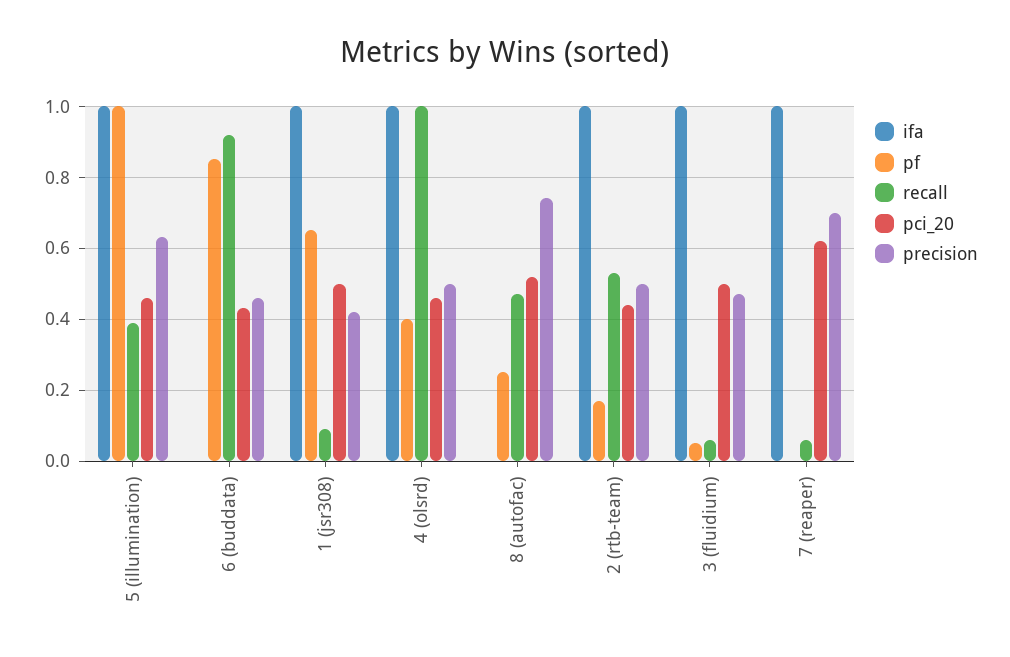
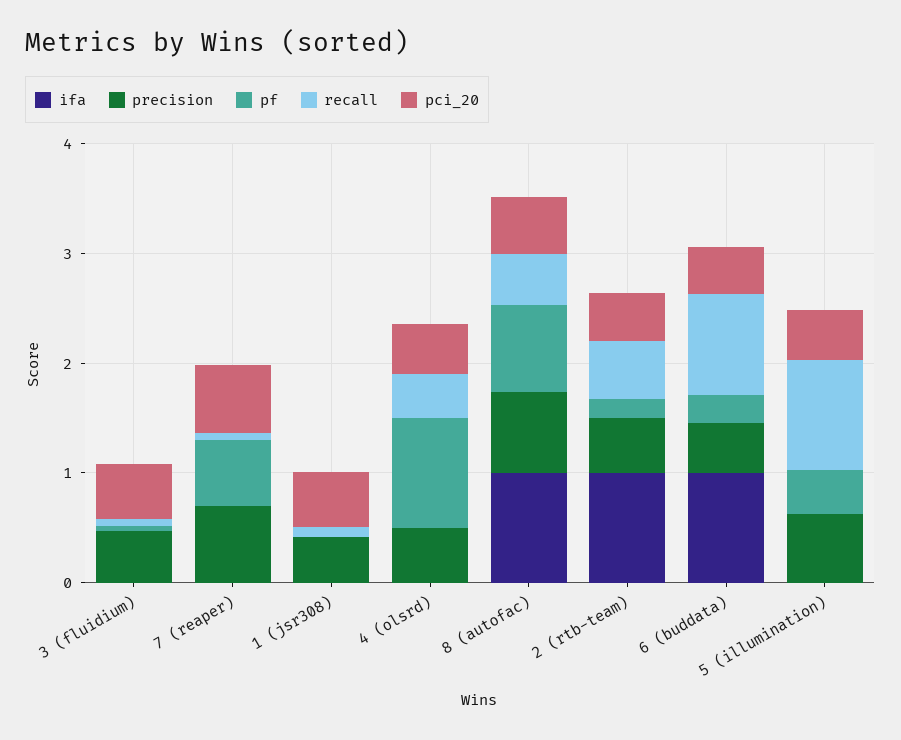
  {
    "ifa": {
-     "5 (illumination)": 1,
+     "5 (illumination)": 0,
-     "6 (buddata)": 0,
+     "6 (buddata)": 1,
-     "1 (jsr308)": 1,
+     "1 (jsr308)": 0,
-     "4 (olsrd)": 1,
+     "4 (olsrd)": 0,
-     "8 (autofac)": 0,
+     "8 (autofac)": 1,
      "2 (rtb-team)": 1,
-     "3 (fluidium)": 1,
+     "3 (fluidium)": 0,
-     "7 (reaper)": 1
+     "7 (reaper)": 0
    },
    "pf": {
-     "5 (illumination)": 1,
+     "5 (illumination)": 0.4,
-     "6 (buddata)": 0.85,
+     "6 (buddata)": 0.2,
-     "1 (jsr308)": 0.65,
+     "1 (jsr308)": 0,
-     "4 (olsrd)": 0.4,
+     "4 (olsrd)": 1,
-     "8 (autofac)": 0.25,
+     "8 (autofac)": 0.8,
      "2 (rtb-team)": 0.15,
      "3 (fluidium)": 0.05,
-     "7 (reaper)": 0
+     "7 (reaper)": 0.6
    },
    "recall": {
-     "5 (illumination)": 0.4,
+     "5 (illumination)": 1,
      "6 (buddata)": 0.9,
      "1 (jsr308)": 0.1,
-     "4 (olsrd)": 1,
+     "4 (olsrd)": 0.4,
      "8 (autofac)": 0.45,
      "2 (rtb-team)": 0.55,
      "3 (fluidium)": 0.05,
      "7 (reaper)": 0.05
    },
    "pci_20": {
      "5 (illumination)": 0.45,
      "6 (buddata)": 0.45,
      "1 (jsr308)": 0.5,
      "4 (olsrd)": 0.45,
      "8 (autofac)": 0.5,
      "2 (rtb-team)": 0.45,
      "3 (fluidium)": 0.5,
      "7 (reaper)": 0.6
    },
    "precision": {
      "5 (illumination)": 0.65,
      "6 (buddata)": 0.45,
      "1 (jsr308)": 0.4,
      "4 (olsrd)": 0.5,
      "8 (autofac)": 0.75,
      "2 (rtb-team)": 0.5,
      "3 (fluidium)": 0.45,
      "7 (reaper)": 0.7
    }
  }

